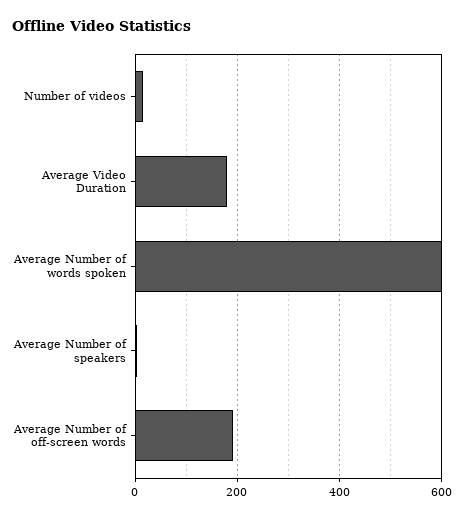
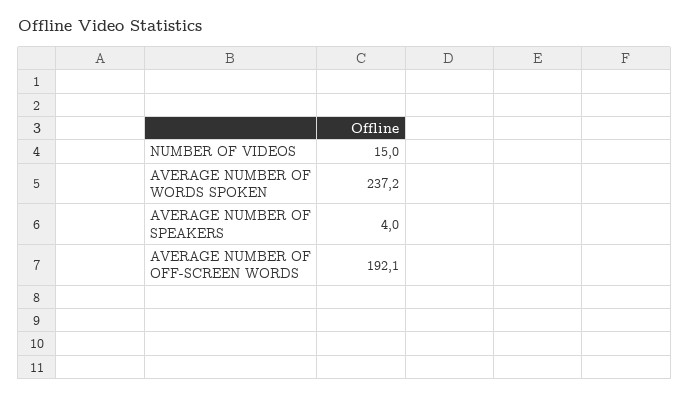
  {
    "Number of videos": 15,
-   "Average Video Duration": 180,
-   "Average Number of words spoken": 600,
+   "Average Number of words spoken": 237.2,
    "Average Number of speakers": 4,
    "Average Number of off-screen words": 192.1
  }

